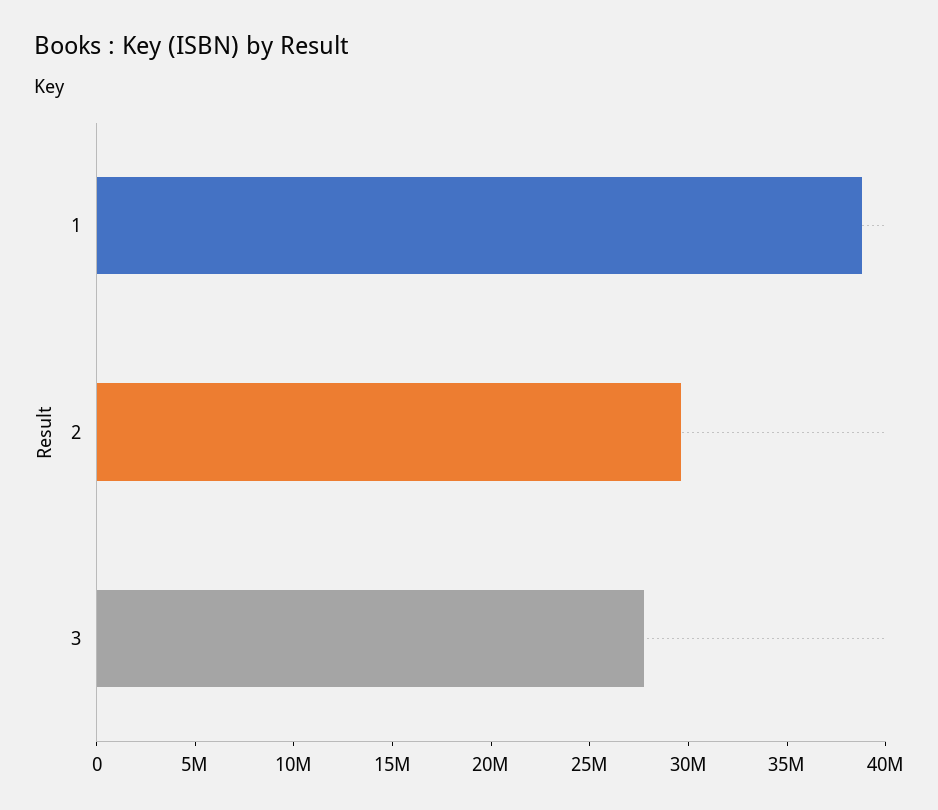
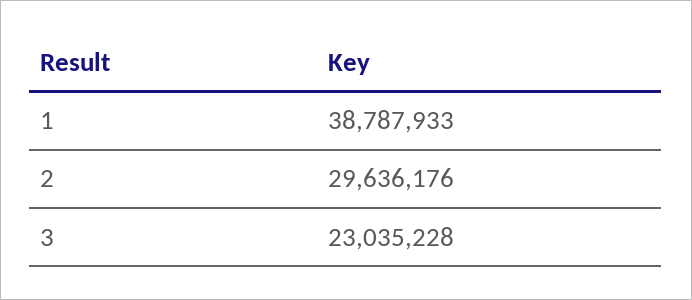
  {
    "1": 38787933,
    "2": 29636176,
-   "3": 28000000
+   "3": 23035228
  }

